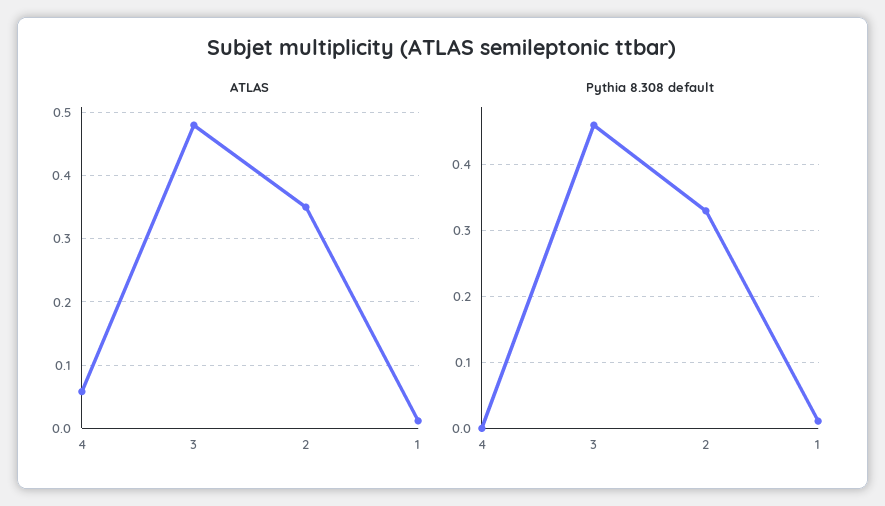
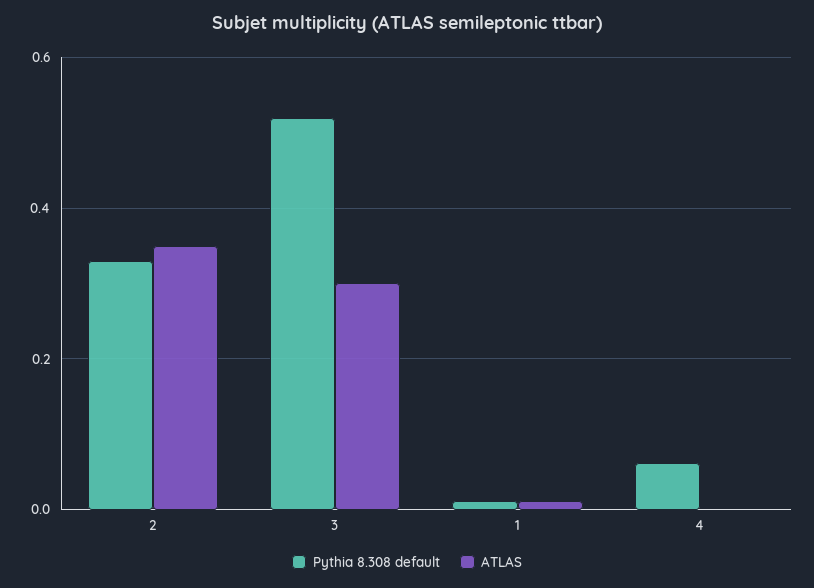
  {
    "ATLAS": {
-     "4": 0.06,
+     "4": 0,
-     "3": 0.48,
+     "3": 0.3,
      "2": 0.35,
      "1": 0.01
    },
    "Pythia 8.308 default": {
-     "4": 0,
+     "4": 0.06,
-     "3": 0.46,
+     "3": 0.52,
      "2": 0.33,
      "1": 0.01
    }
  }

